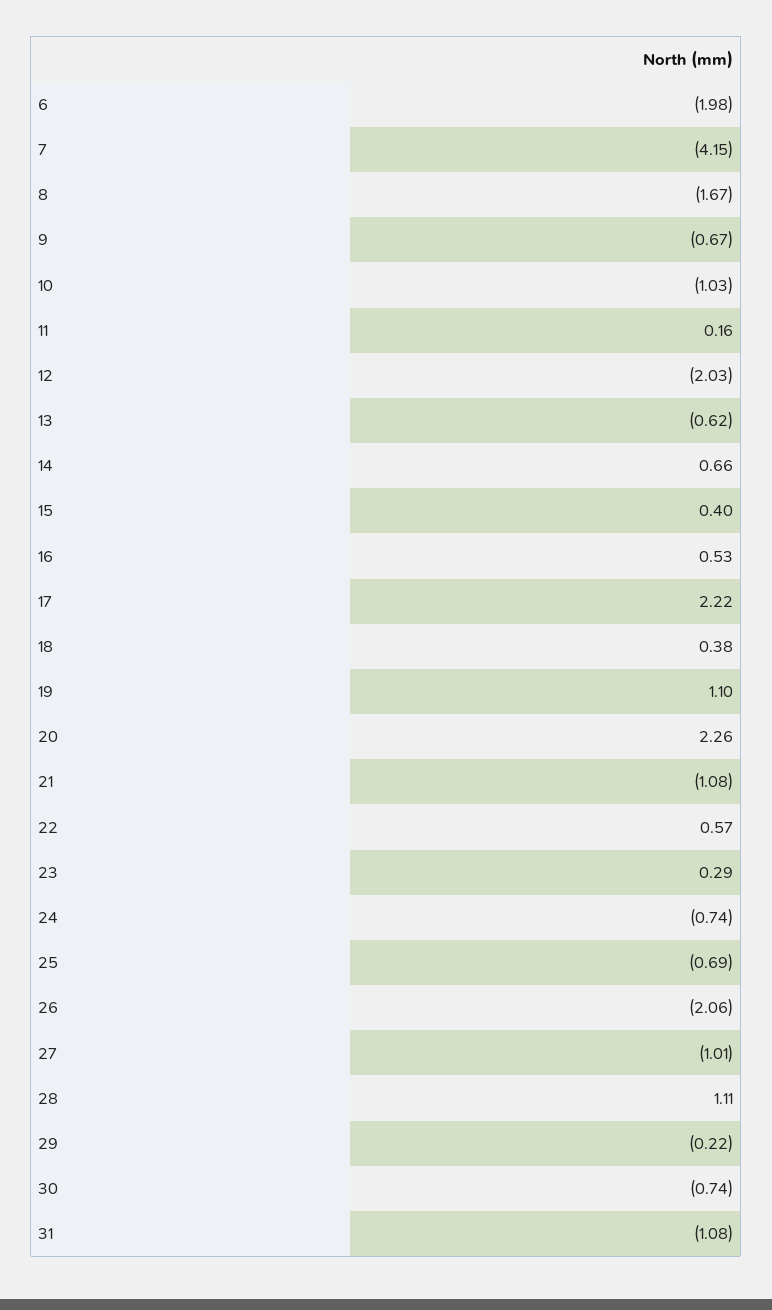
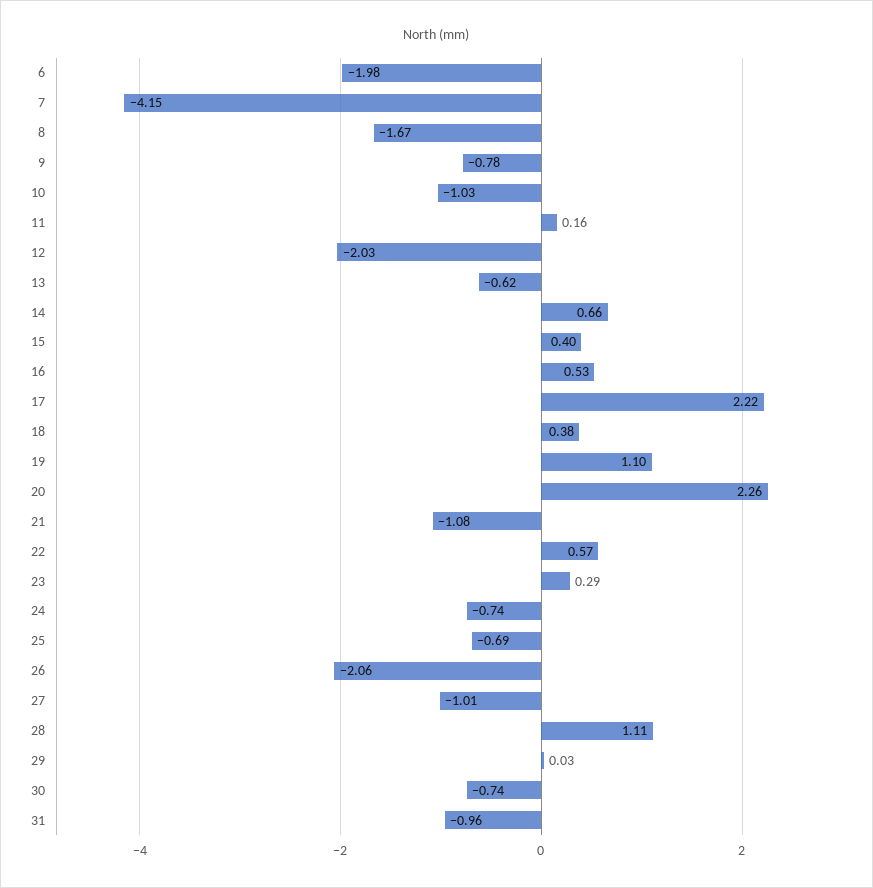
  {
    "6": -1.98,
    "7": -4.15,
    "8": -1.67,
-   "9": -0.67,
+   "9": -0.78,
    "10": -1.03,
    "11": 0.16,
    "12": -2.03,
    "13": -0.62,
    "14": 0.66,
    "15": 0.4,
    "16": 0.53,
    "17": 2.22,
    "18": 0.38,
    "19": 1.1,
    "20": 2.26,
    "21": -1.08,
    "22": 0.57,
    "23": 0.29,
    "24": -0.74,
    "25": -0.69,
    "26": -2.06,
    "27": -1.01,
    "28": 1.11,
-   "29": -0.22,
+   "29": 0.03,
    "30": -0.74,
-   "31": -1.08
+   "31": -0.96
  }

